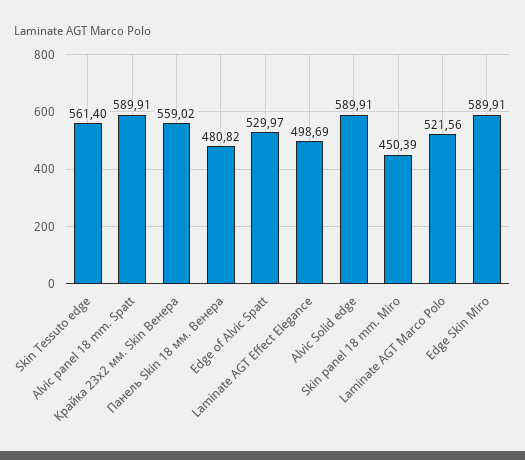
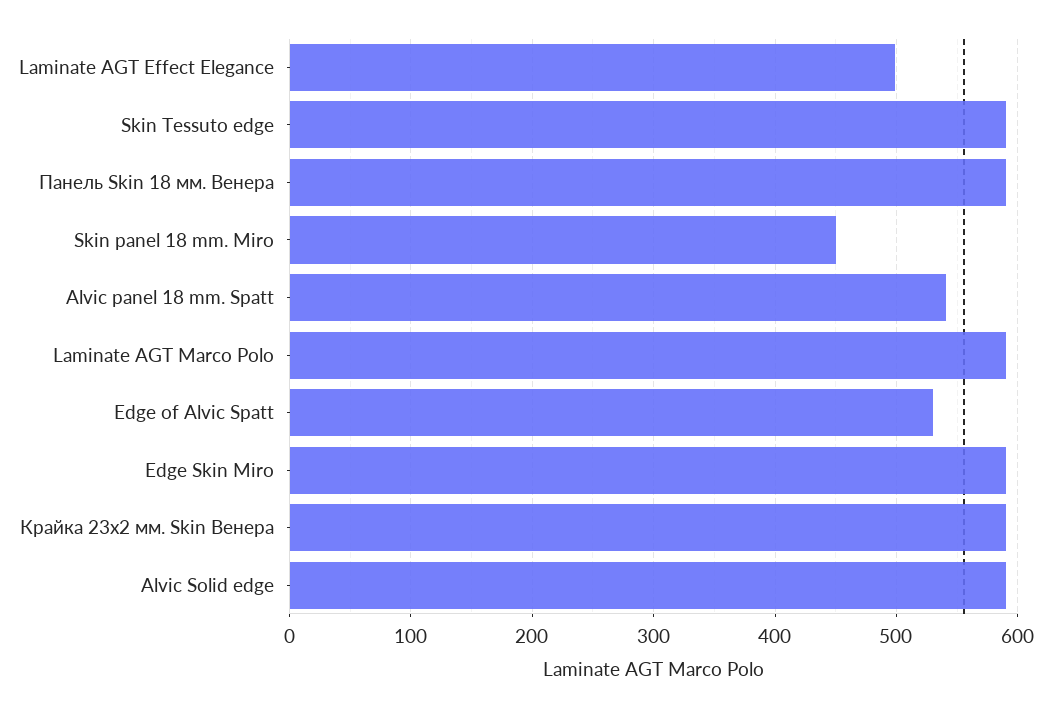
  {
-   "Skin Tessuto edge": 561.4,
+   "Skin Tessuto edge": 590,
-   "Alvic panel 18 mm. Spatt": 589.91,
+   "Alvic panel 18 mm. Spatt": 540,
-   "Крайка 23x2 мм. Skin Венера": 559.02,
+   "Крайка 23x2 мм. Skin Венера": 590,
-   "Панель Skin 18 мм. Венера": 480.82,
+   "Панель Skin 18 мм. Венера": 590,
    "Edge of Alvic Spatt": 529.97,
    "Laminate AGT Effect Elegance": 498.69,
    "Alvic Solid edge": 589.91,
    "Skin panel 18 mm. Miro": 450.39,
-   "Laminate AGT Marco Polo": 521.56,
+   "Laminate AGT Marco Polo": 590,
    "Edge Skin Miro": 589.91
  }

